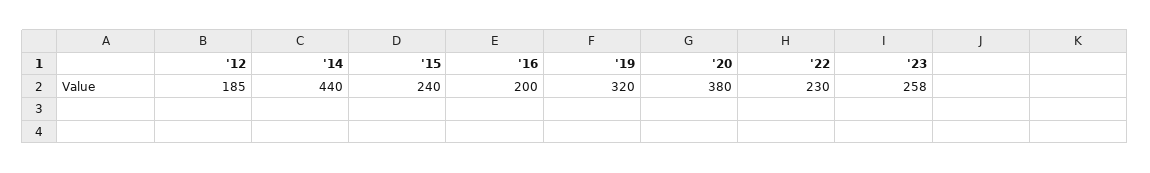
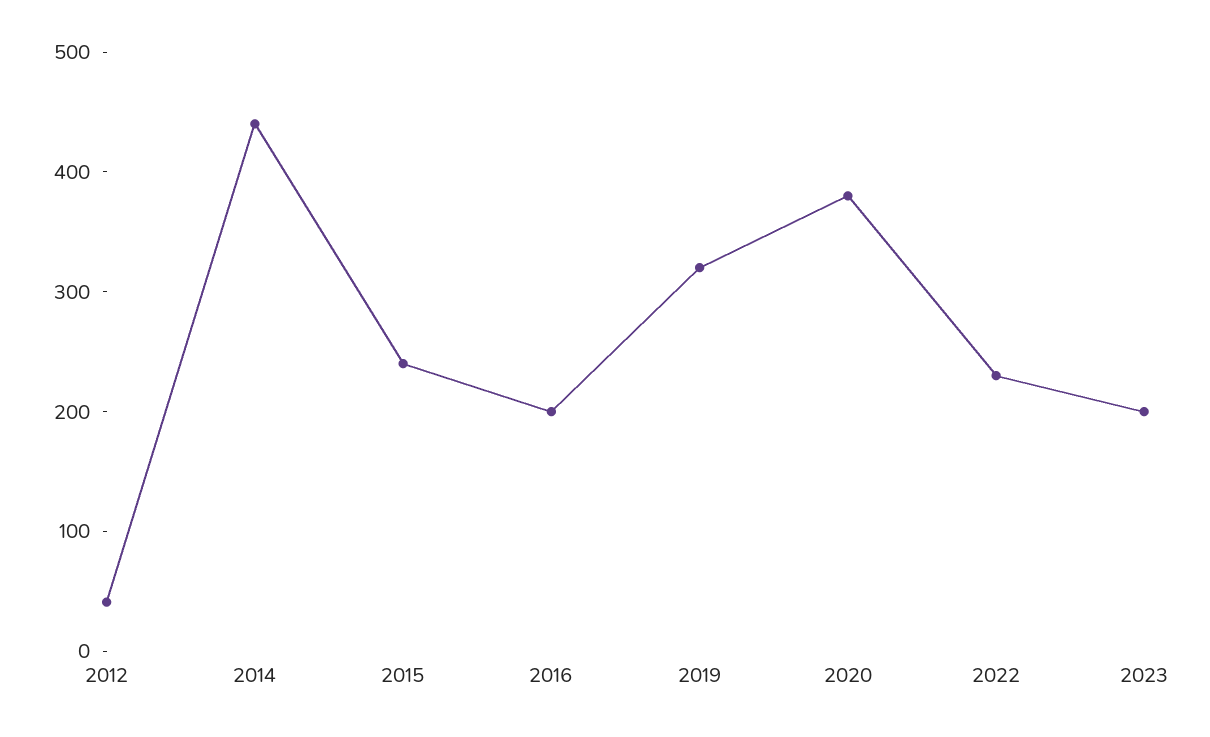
  {
-   "'12": 185,
+   "'12": 40,
    "'14": 440,
    "'15": 240,
    "'16": 200,
    "'19": 320,
    "'20": 380,
    "'22": 230,
-   "'23": 258
+   "'23": 200
  }

